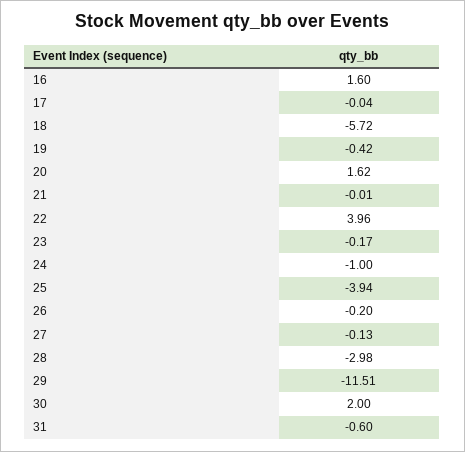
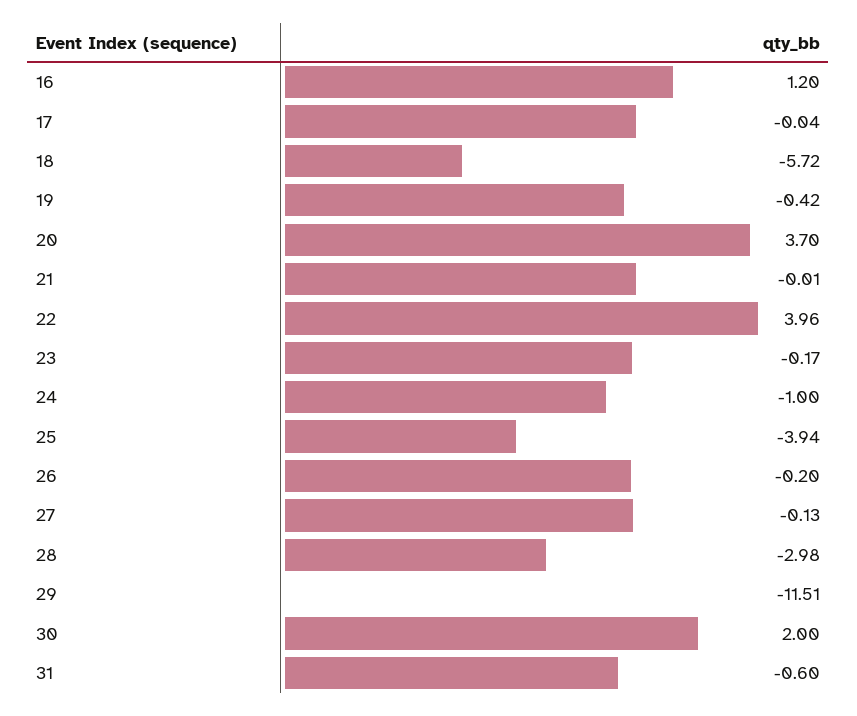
  {
-   "16": 1.6,
+   "16": 1.2,
    "17": -0.04,
    "18": -5.72,
    "19": -0.42,
-   "20": 1.62,
+   "20": 3.7,
    "21": -0.01,
    "22": 3.96,
    "23": -0.17,
    "24": -1,
    "25": -3.94,
    "26": -0.2,
    "27": -0.13,
    "28": -2.98,
    "29": -11.51,
    "30": 2,
    "31": -0.6
  }

